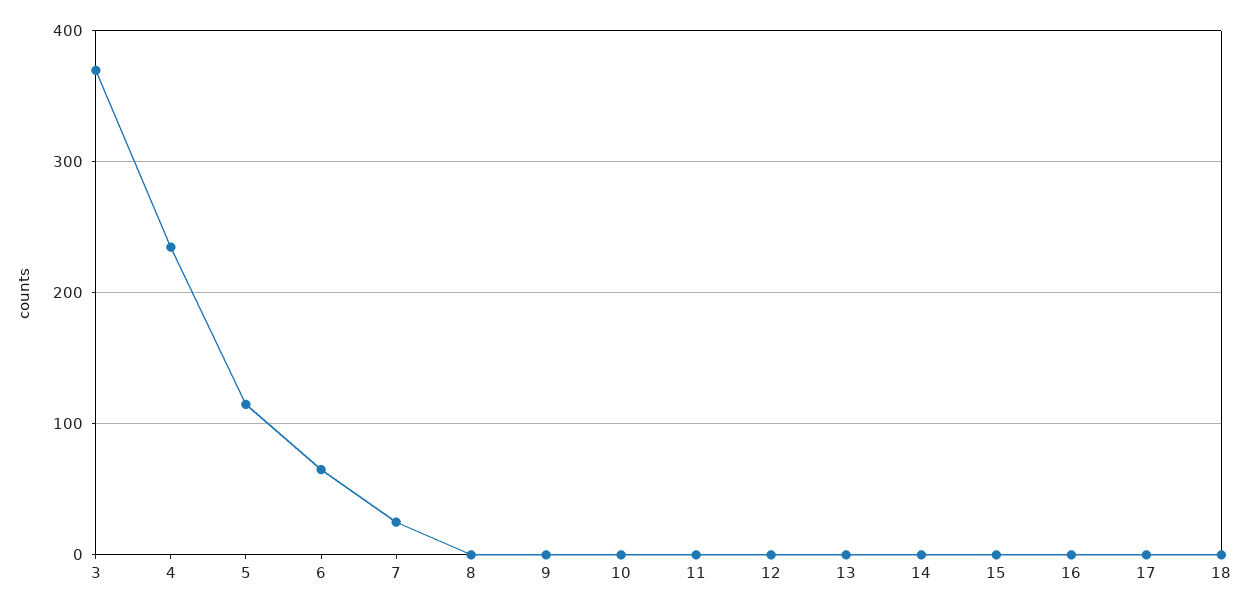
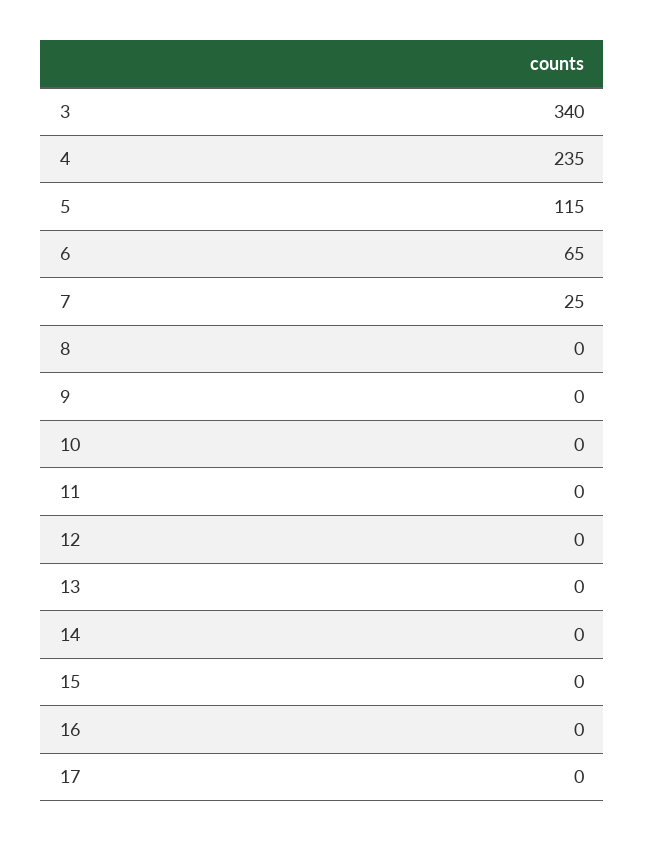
  {
-   "3": 370,
+   "3": 340,
    "4": 235,
    "5": 115,
    "6": 65,
    "7": 25,
    "8": 0,
    "9": 0,
    "10": 0,
    "11": 0,
    "12": 0,
    "13": 0,
    "14": 0,
    "15": 0,
    "16": 0,
-   "17": 0,
+   "17": 0
-   "18": 0
  }

